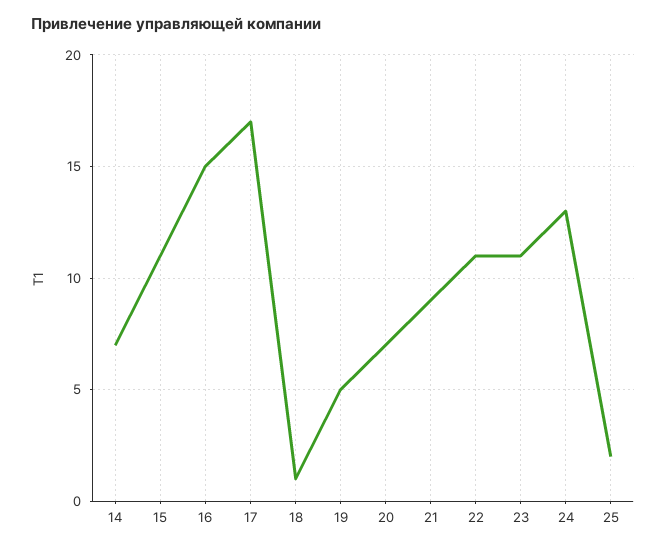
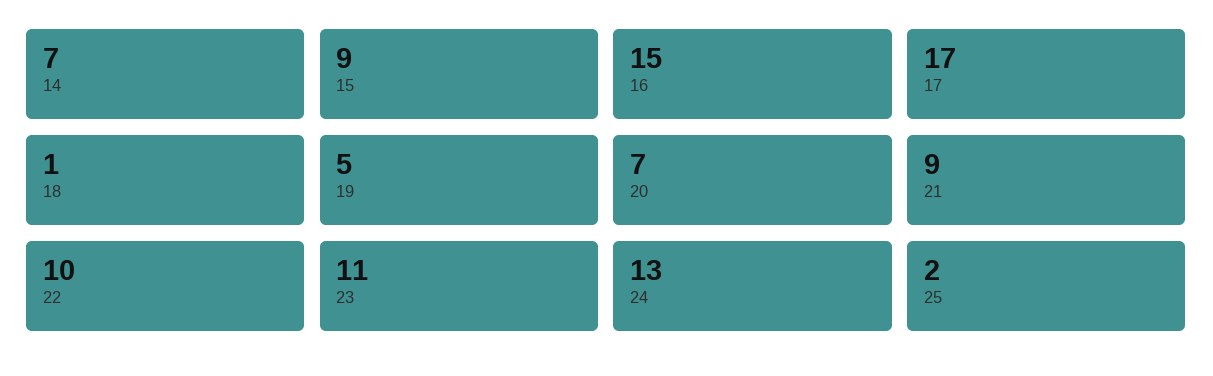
  {
    "14": 7,
-   "15": 11,
+   "15": 9,
    "16": 15,
    "17": 17,
    "18": 1,
    "19": 5,
    "20": 7,
    "21": 9,
-   "22": 11,
+   "22": 10,
    "23": 11,
    "24": 13,
    "25": 2
  }

